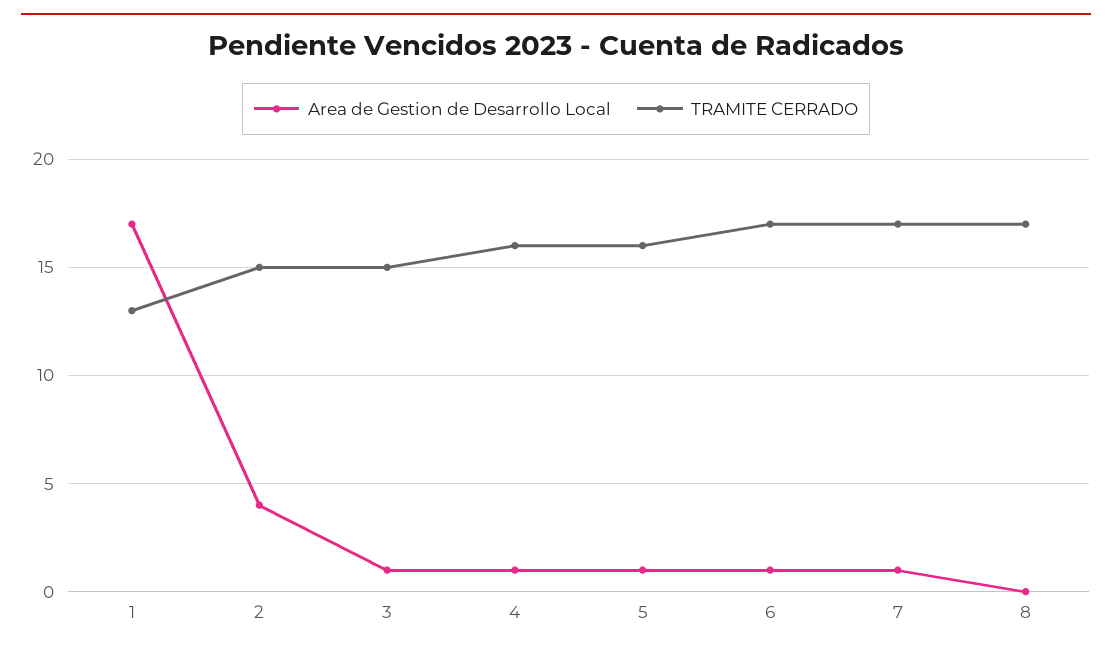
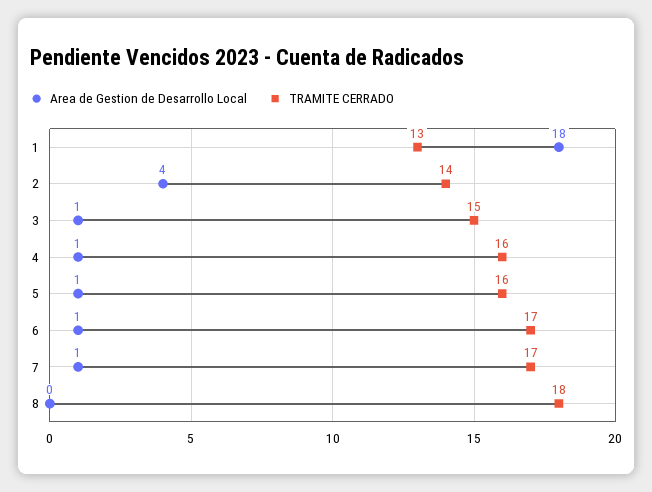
  {
    "Area de Gestion de Desarrollo Local": {
-     "1": 17,
+     "1": 18,
      "2": 4,
      "3": 1,
      "4": 1,
      "5": 1,
      "6": 1,
      "7": 1,
      "8": 0
    },
    "TRAMITE CERRADO": {
      "1": 13,
-     "2": 15,
+     "2": 14,
      "3": 15,
      "4": 16,
      "5": 16,
      "6": 17,
      "7": 17,
-     "8": 17
+     "8": 18
    }
  }

